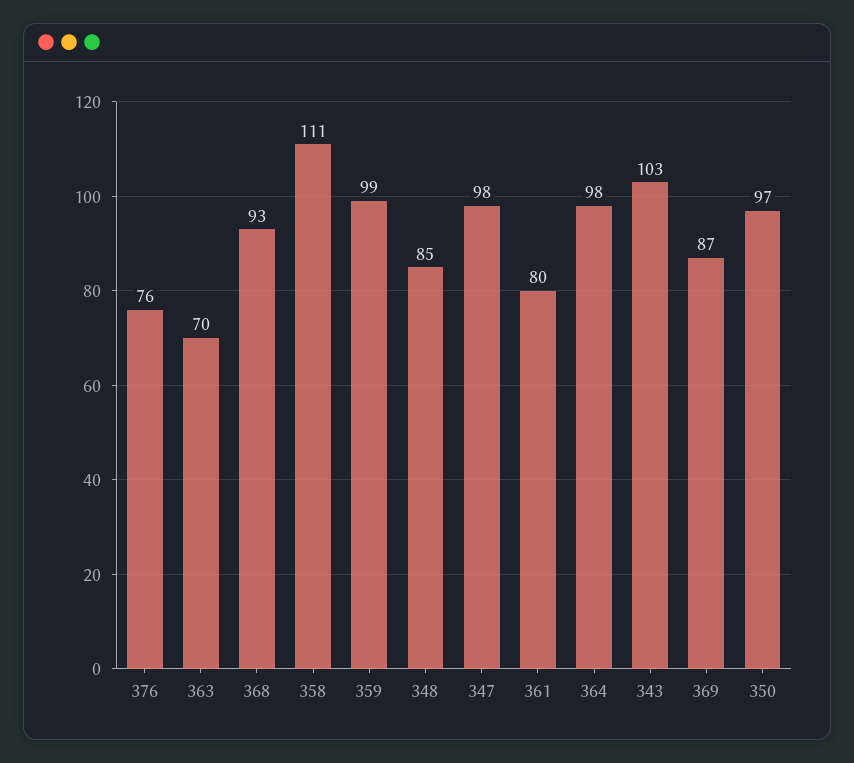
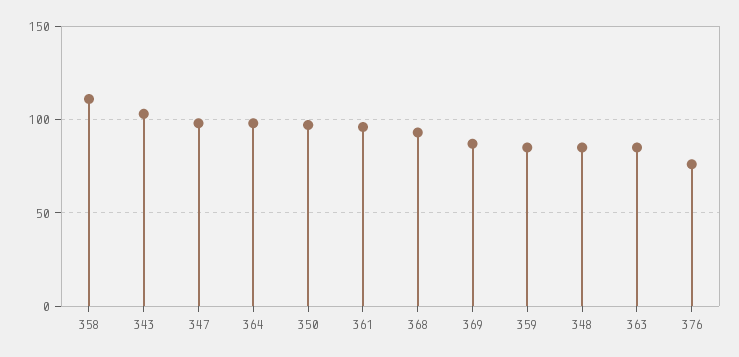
  {
    "376": 76,
-   "363": 70,
+   "363": 85,
    "368": 93,
    "358": 111,
-   "359": 99,
+   "359": 85,
    "348": 85,
    "347": 98,
-   "361": 80,
+   "361": 95,
    "364": 98,
    "343": 103,
    "369": 87,
    "350": 97
  }

